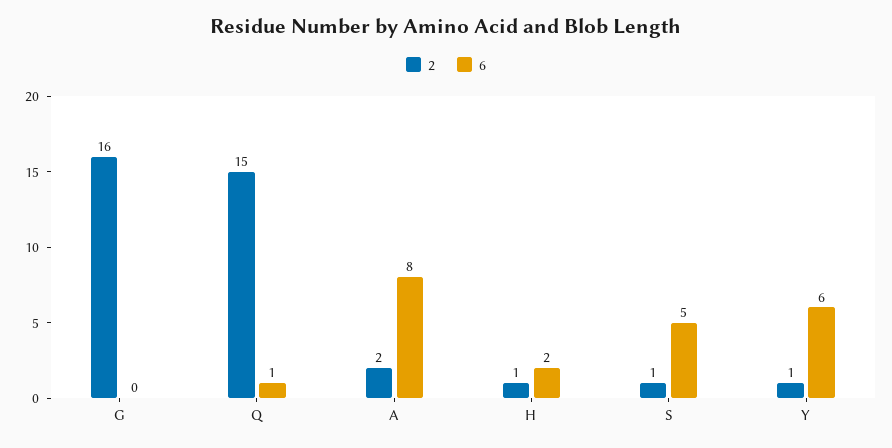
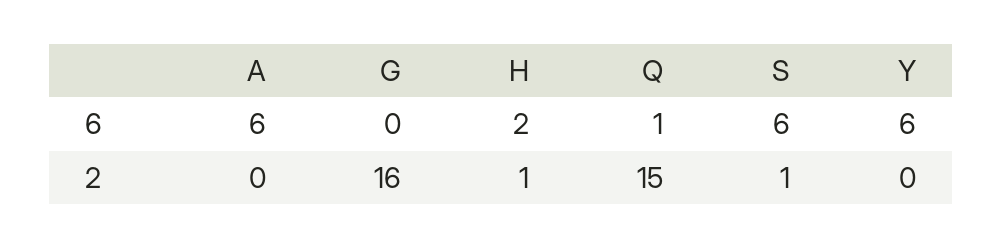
  {
    "2": {
      "G": 16,
      "Q": 15,
-     "A": 2,
+     "A": 0,
      "H": 1,
      "S": 1,
-     "Y": 1
+     "Y": 0
    },
    "6": {
      "G": 0,
      "Q": 1,
-     "A": 8,
+     "A": 6,
      "H": 2,
-     "S": 5,
+     "S": 6,
      "Y": 6
    }
  }

